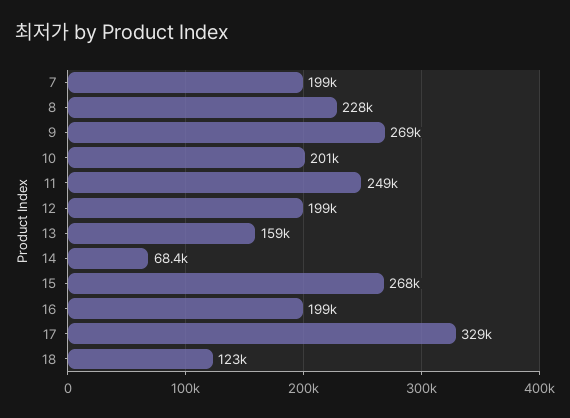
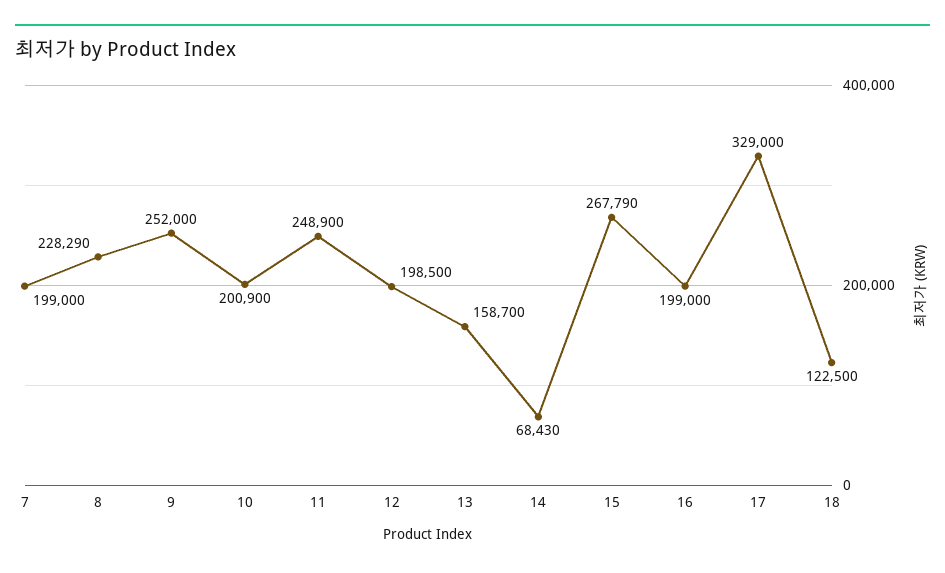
  {
    "7": 199000,
    "8": 228290,
-   "9": 269000,
+   "9": 252000,
    "10": 200900,
    "11": 248900,
    "12": 198500,
    "13": 158700,
    "14": 68430,
    "15": 267790,
    "16": 199000,
    "17": 329000,
    "18": 122500
  }

